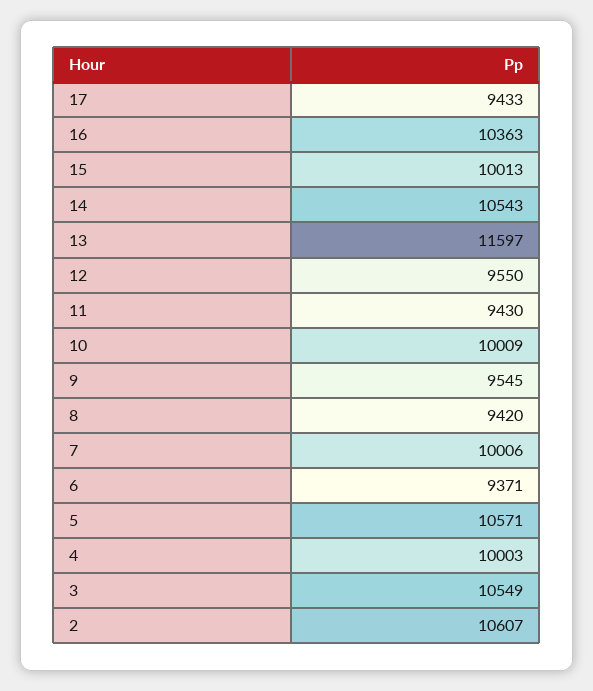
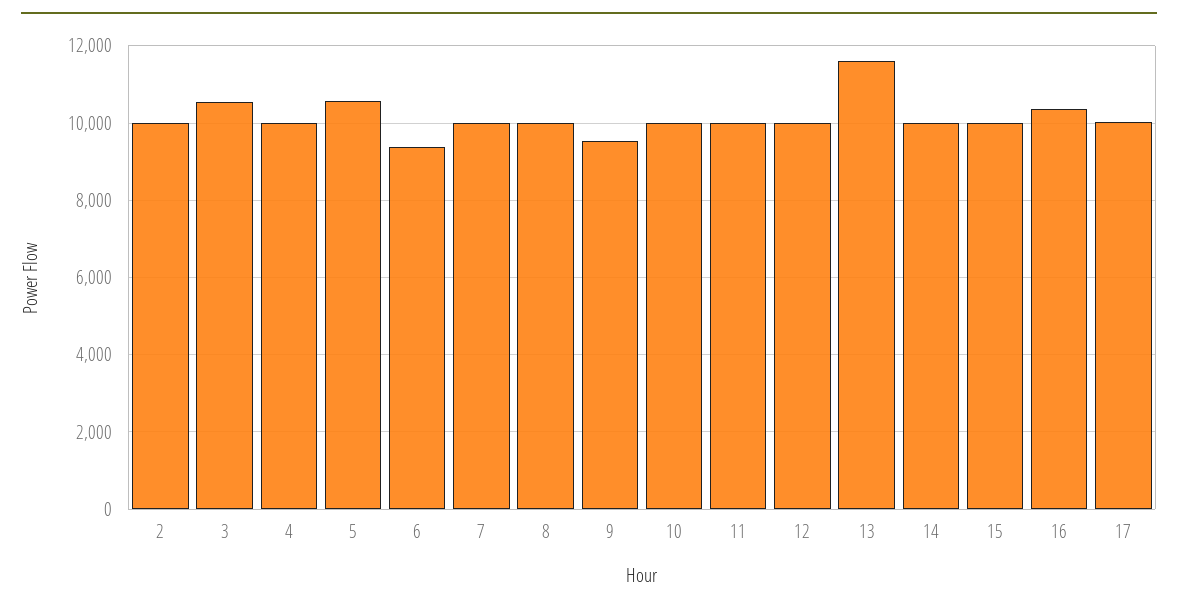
  {
-   "17": 9433,
+   "17": 10000,
    "16": 10363,
    "15": 10013,
-   "14": 10543,
+   "14": 10000,
    "13": 11597,
-   "12": 9550,
+   "12": 10000,
-   "11": 9430,
+   "11": 10000,
    "10": 10009,
    "9": 9545,
-   "8": 9420,
+   "8": 10000,
    "7": 10006,
    "6": 9371,
    "5": 10571,
    "4": 10003,
    "3": 10549,
-   "2": 10607
+   "2": 10000
  }

